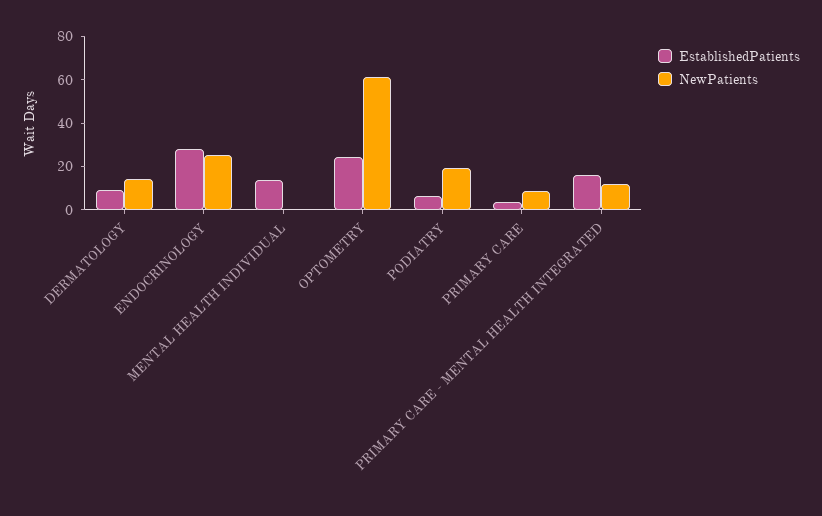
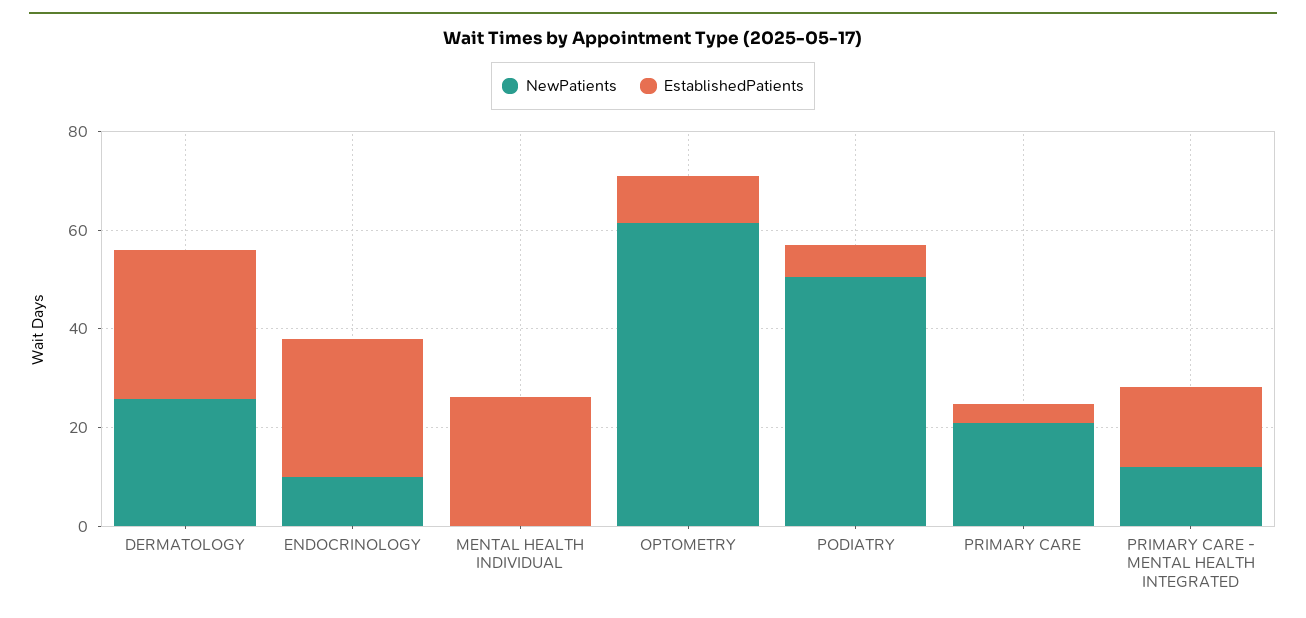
  {
    "EstablishedPatients": {
-     "DERMATOLOGY": 10,
+     "DERMATOLOGY": 30,
      "ENDOCRINOLOGY": 30,
-     "MENTAL HEALTH INDIVIDUAL": 15,
+     "MENTAL HEALTH INDIVIDUAL": 25,
-     "OPTOMETRY": 25,
+     "OPTOMETRY": 10,
      "PODIATRY": 5,
      "PRIMARY CARE": 5,
      "PRIMARY CARE - MENTAL HEALTH INTEGRATED": 15
    },
    "NewPatients": {
-     "DERMATOLOGY": 15,
+     "DERMATOLOGY": 25,
-     "ENDOCRINOLOGY": 25,
+     "ENDOCRINOLOGY": 10,
      "MENTAL HEALTH INDIVIDUAL": 0,
      "OPTOMETRY": 60,
-     "PODIATRY": 20,
+     "PODIATRY": 50,
-     "PRIMARY CARE": 10,
+     "PRIMARY CARE": 20,
      "PRIMARY CARE - MENTAL HEALTH INTEGRATED": 10
    }
  }

